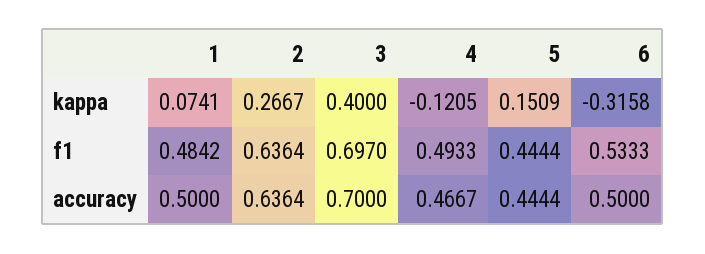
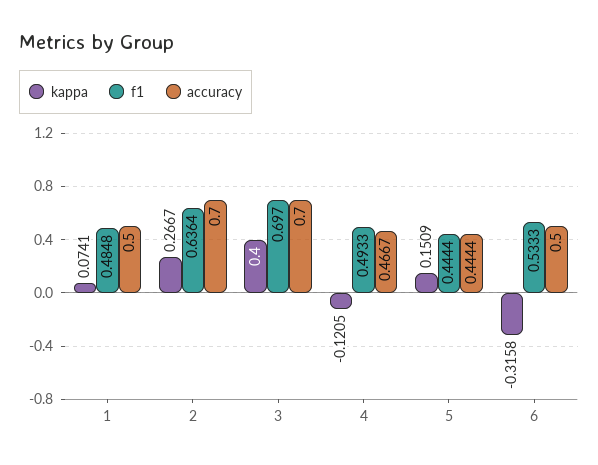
  {
    "kappa": {
      "1": 0.0741,
      "2": 0.2667,
      "3": 0.4,
      "4": -0.1205,
      "5": 0.1509,
      "6": -0.3158
    },
    "f1": {
-     "1": 0.4842,
+     "1": 0.4848,
      "2": 0.6364,
      "3": 0.697,
      "4": 0.4933,
      "5": 0.4444,
      "6": 0.5333
    },
    "accuracy": {
      "1": 0.5,
-     "2": 0.6364,
+     "2": 0.7,
      "3": 0.7,
      "4": 0.4667,
      "5": 0.4444,
      "6": 0.5
    }
  }

